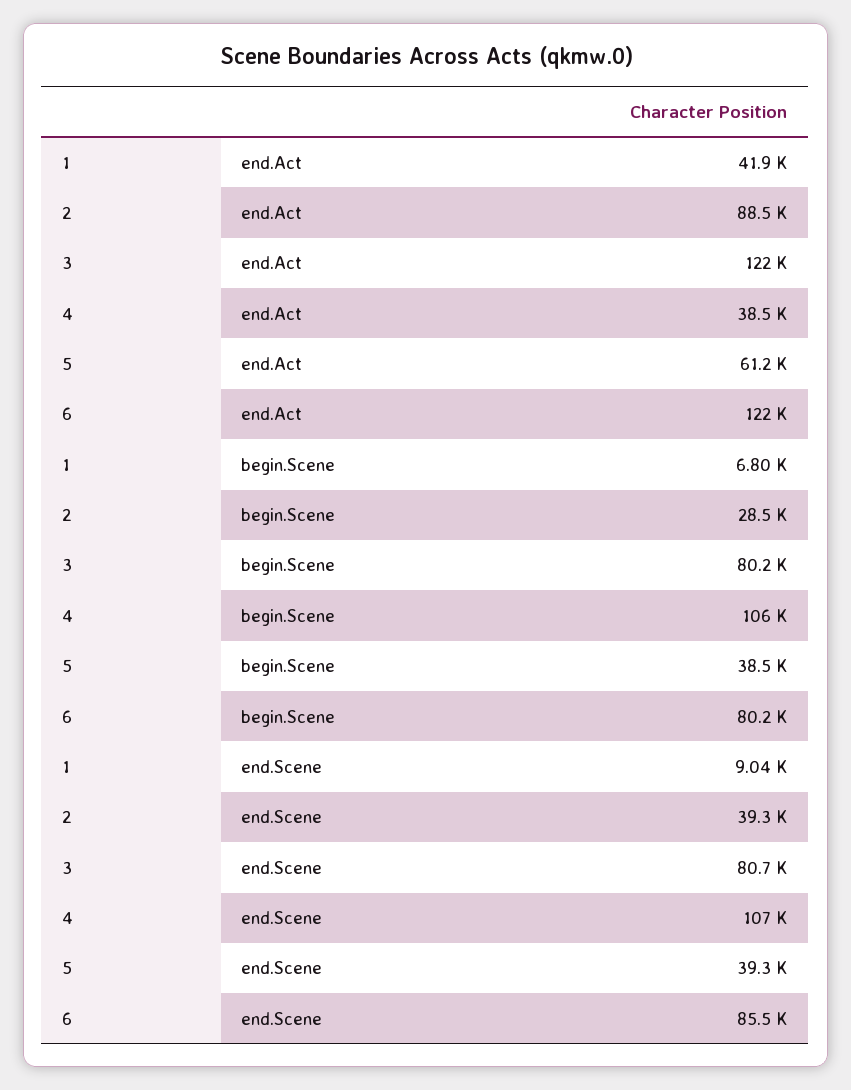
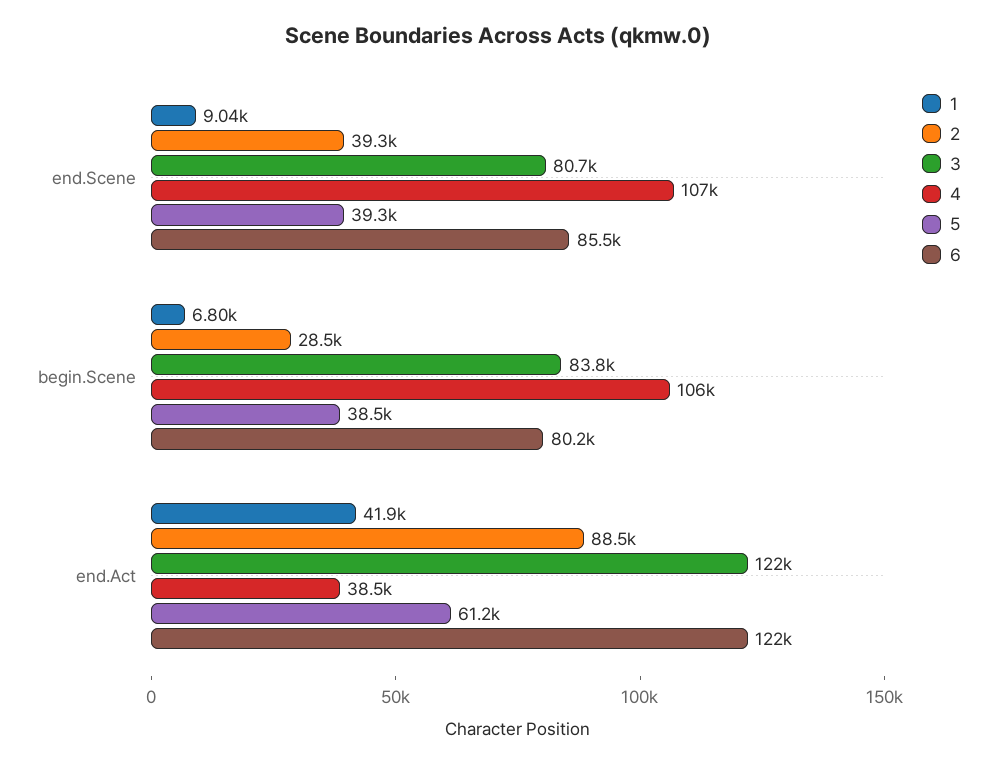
  {
    "1": {
      "end.Act": 41900,
      "begin.Scene": 6800,
      "end.Scene": 9040
    },
    "2": {
      "end.Act": 88500,
      "begin.Scene": 28500,
      "end.Scene": 39300
    },
    "3": {
      "end.Act": 122000,
-     "begin.Scene": 80200,
+     "begin.Scene": 83800,
      "end.Scene": 80700
    },
    "4": {
      "end.Act": 38500,
      "begin.Scene": 106000,
      "end.Scene": 107000
    },
    "5": {
      "end.Act": 61200,
      "begin.Scene": 38500,
      "end.Scene": 39300
    },
    "6": {
      "end.Act": 122000,
      "begin.Scene": 80200,
      "end.Scene": 85500
    }
  }

